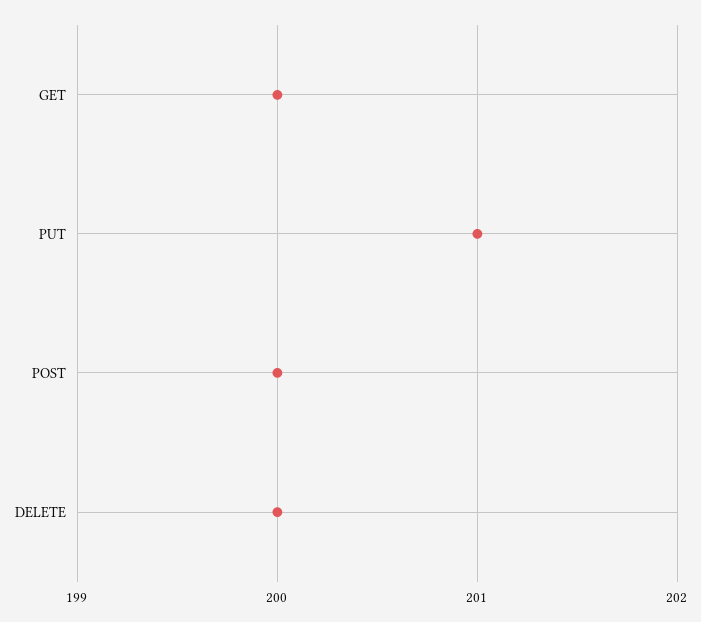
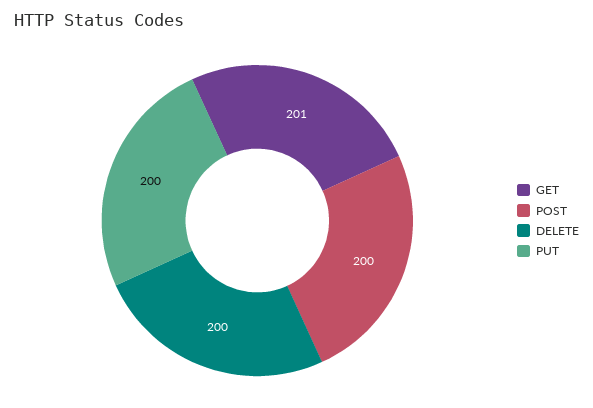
  {
-   "GET": 200,
+   "GET": 201,
-   "PUT": 201,
+   "PUT": 200,
    "POST": 200,
    "DELETE": 200
  }

